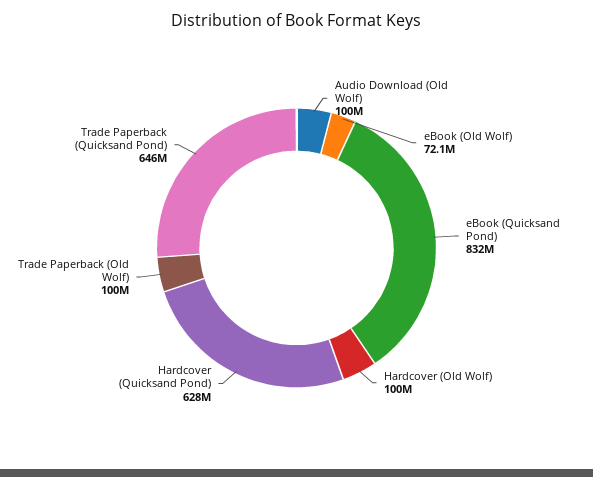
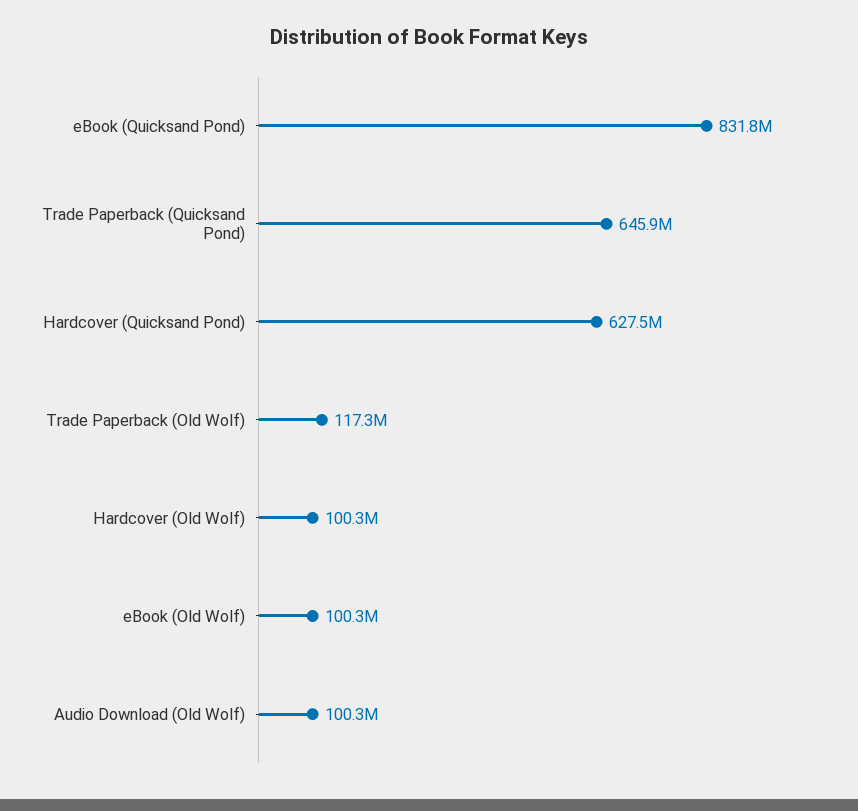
  {
    "Audio Download (Old Wolf)": 100300000,
-   "eBook (Old Wolf)": 72100000,
+   "eBook (Old Wolf)": 100300000,
    "eBook (Quicksand Pond)": 831800000,
    "Hardcover (Old Wolf)": 100300000,
    "Hardcover (Quicksand Pond)": 627500000,
-   "Trade Paperback (Old Wolf)": 100000000,
+   "Trade Paperback (Old Wolf)": 117300000,
    "Trade Paperback (Quicksand Pond)": 645900000
  }

